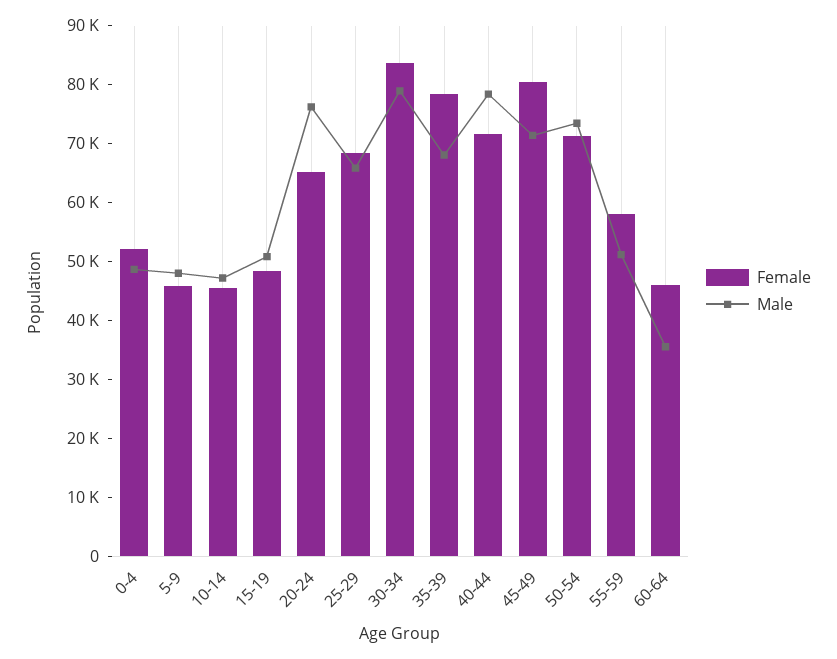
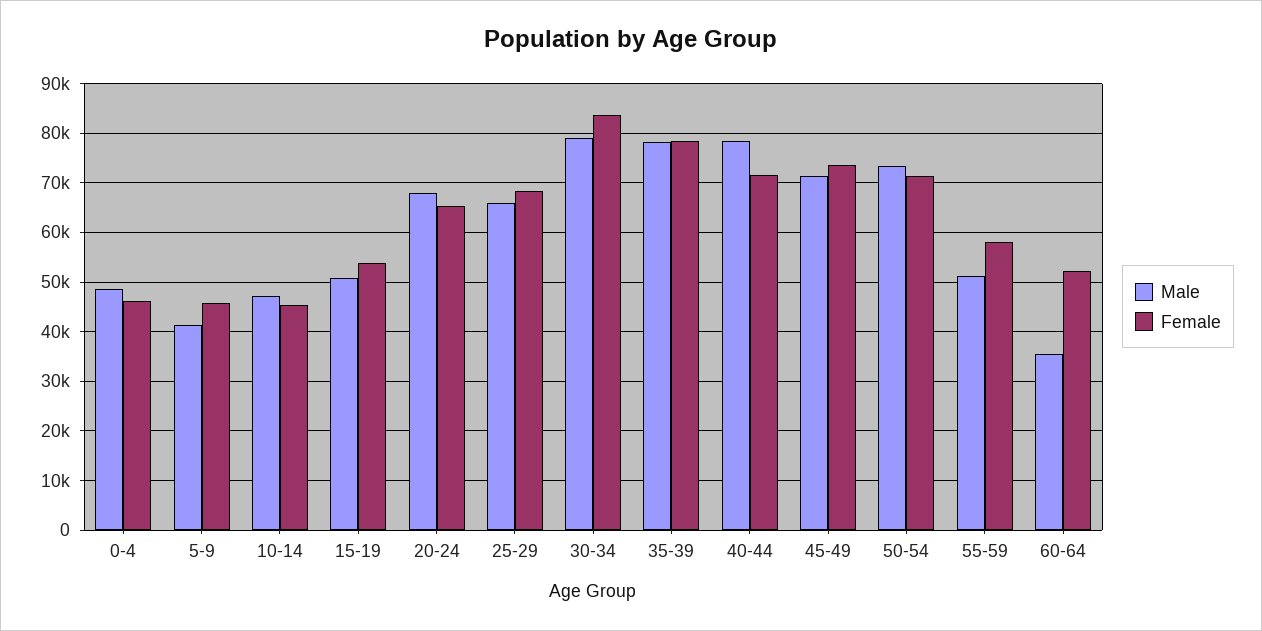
  {
    "Female": {
-     "0-4": 52000,
+     "0-4": 46000,
      "5-9": 46000,
      "10-14": 46000,
-     "15-19": 48000,
+     "15-19": 54000,
      "20-24": 66000,
      "25-29": 68000,
      "30-34": 84000,
      "35-39": 78000,
      "40-44": 72000,
-     "45-49": 80000,
+     "45-49": 74000,
      "50-54": 72000,
      "55-59": 58000,
-     "60-64": 46000
+     "60-64": 52000
    },
    "Male": {
      "0-4": 48000,
-     "5-9": 48000,
+     "5-9": 42000,
      "10-14": 48000,
      "15-19": 50000,
-     "20-24": 76000,
+     "20-24": 68000,
      "25-29": 66000,
      "30-34": 78000,
-     "35-39": 68000,
+     "35-39": 78000,
      "40-44": 78000,
      "45-49": 72000,
      "50-54": 74000,
      "55-59": 52000,
      "60-64": 36000
    }
  }

